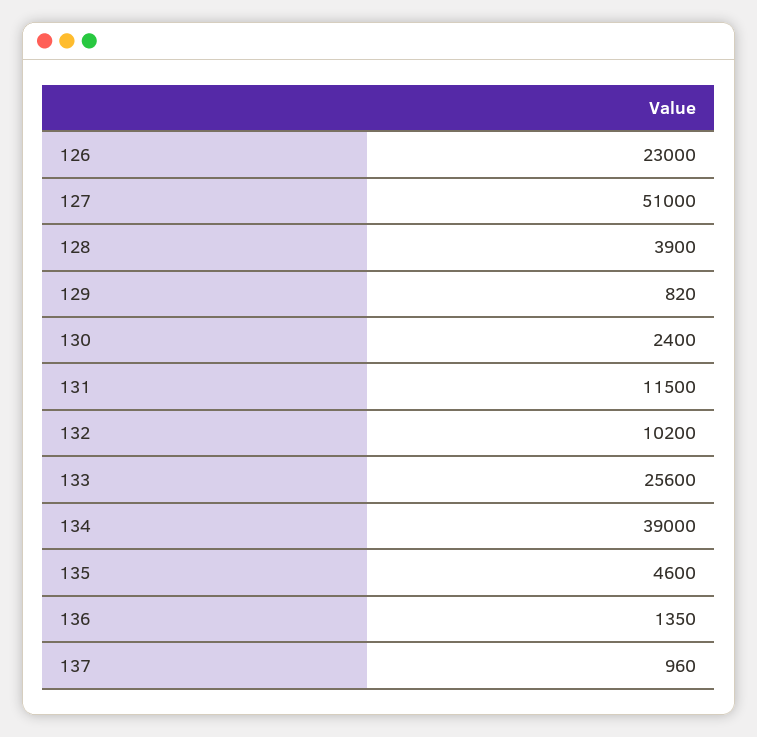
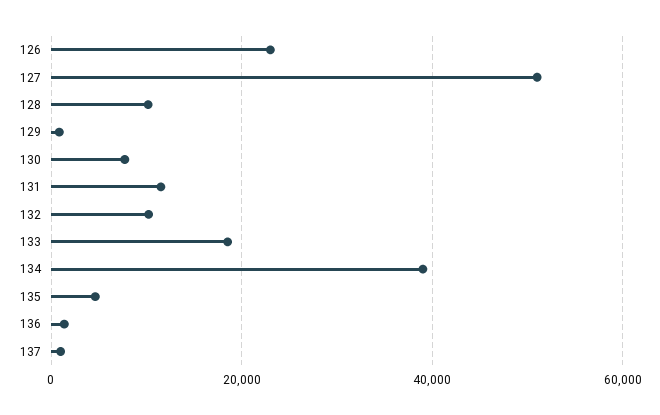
  {
    "126": 23000,
    "127": 51000,
-   "128": 3900,
+   "128": 10000,
    "129": 820,
-   "130": 2400,
+   "130": 8000,
    "131": 11500,
    "132": 10200,
-   "133": 25600,
+   "133": 18000,
    "134": 39000,
    "135": 4600,
    "136": 1350,
    "137": 960
  }

